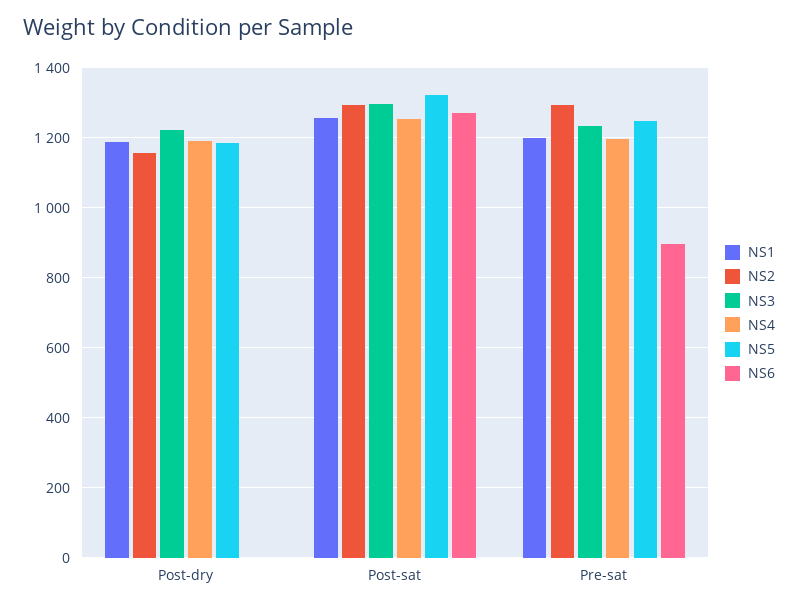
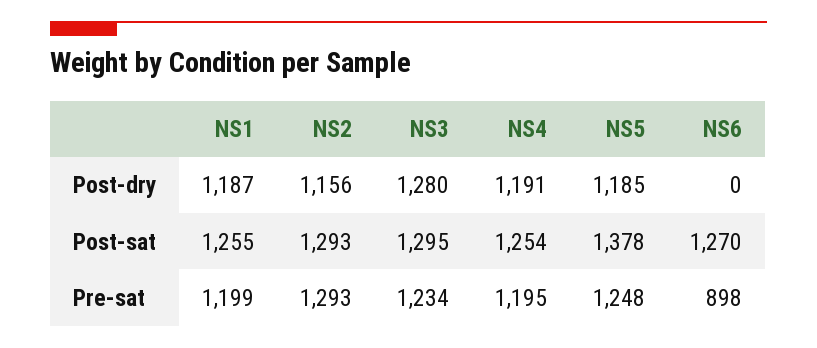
  {
    "NS1": {
      "Post-dry": 1187,
      "Post-sat": 1255,
      "Pre-sat": 1199
    },
    "NS2": {
      "Post-dry": 1156,
      "Post-sat": 1293,
      "Pre-sat": 1293
    },
    "NS3": {
-     "Post-dry": 1220,
+     "Post-dry": 1280,
      "Post-sat": 1295,
      "Pre-sat": 1234
    },
    "NS4": {
      "Post-dry": 1191,
      "Post-sat": 1254,
      "Pre-sat": 1195
    },
    "NS5": {
      "Post-dry": 1185,
-     "Post-sat": 1320,
+     "Post-sat": 1378,
      "Pre-sat": 1248
    },
    "NS6": {
      "Post-dry": 0,
      "Post-sat": 1270,
      "Pre-sat": 898
    }
  }

